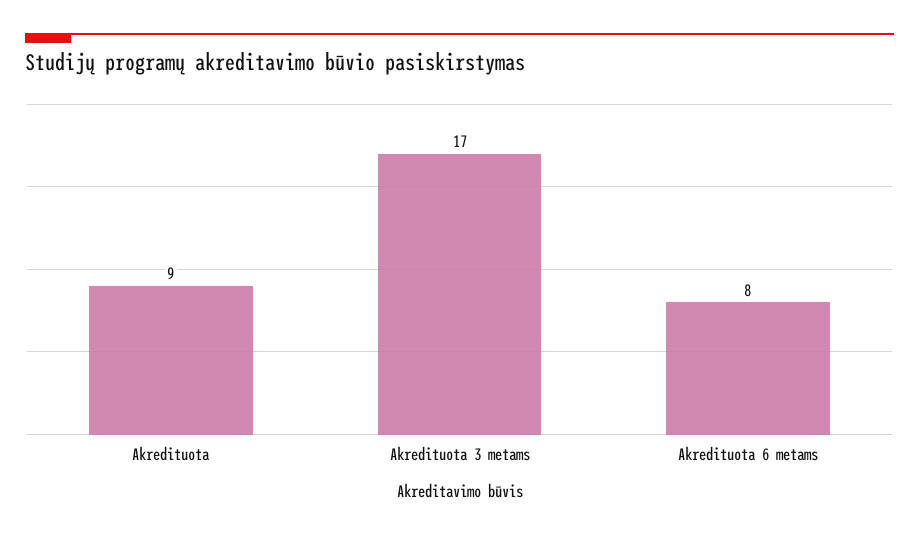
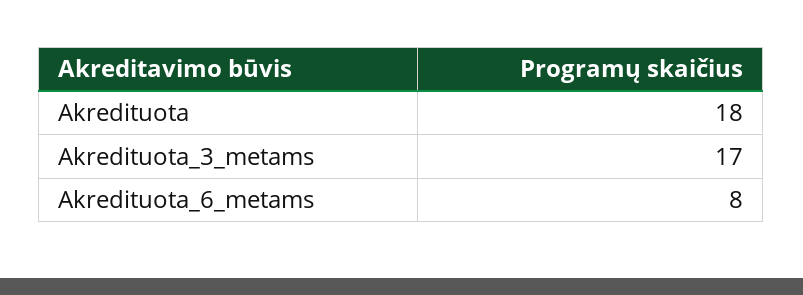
  {
-   "Akredituota": 9,
+   "Akredituota": 18,
    "Akredituota 3 metams": 17,
    "Akredituota 6 metams": 8
  }

